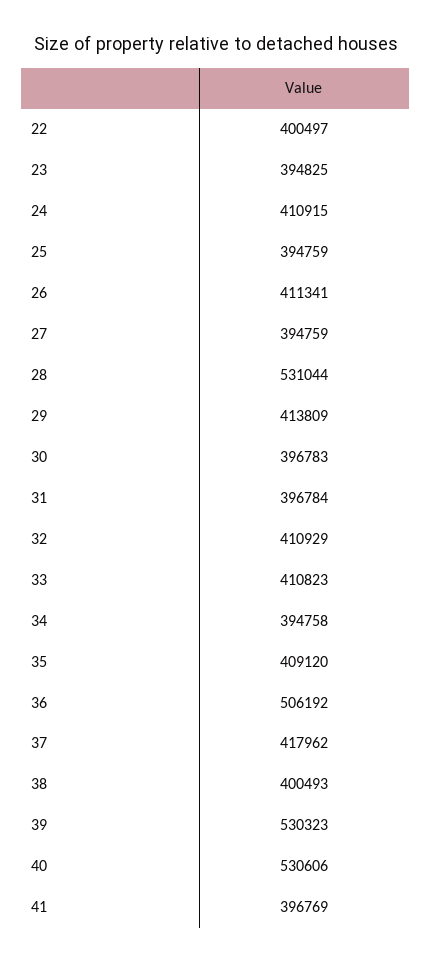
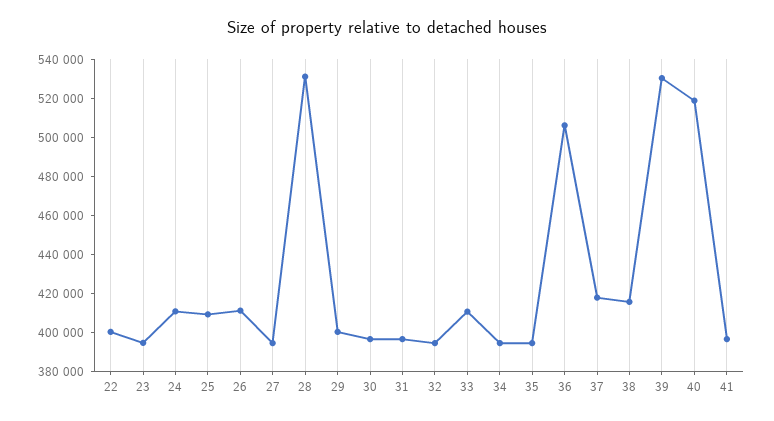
  {
    "22": 400497,
    "23": 394825,
    "24": 410915,
-   "25": 394759,
+   "25": 410000,
    "26": 411341,
    "27": 394759,
    "28": 531044,
-   "29": 413809,
+   "29": 400000,
    "30": 396783,
    "31": 396784,
-   "32": 410929,
+   "32": 395000,
    "33": 410823,
    "34": 394758,
-   "35": 409120,
+   "35": 395000,
    "36": 506192,
    "37": 417962,
-   "38": 400493,
+   "38": 415000,
    "39": 530323,
-   "40": 530606,
+   "40": 520000,
    "41": 396769
  }

